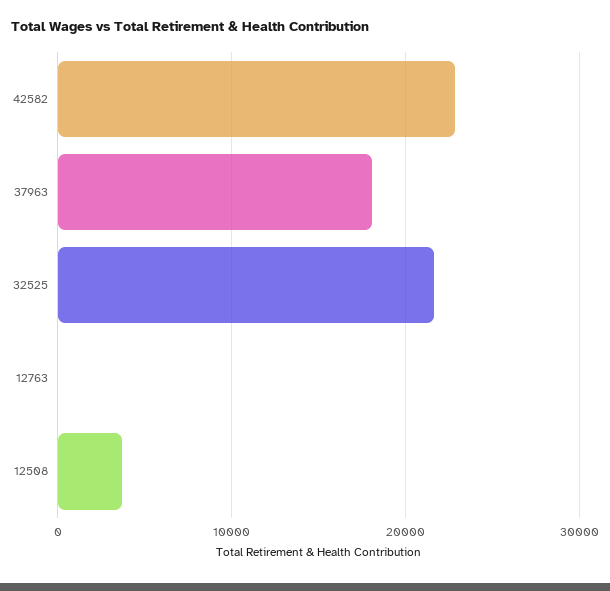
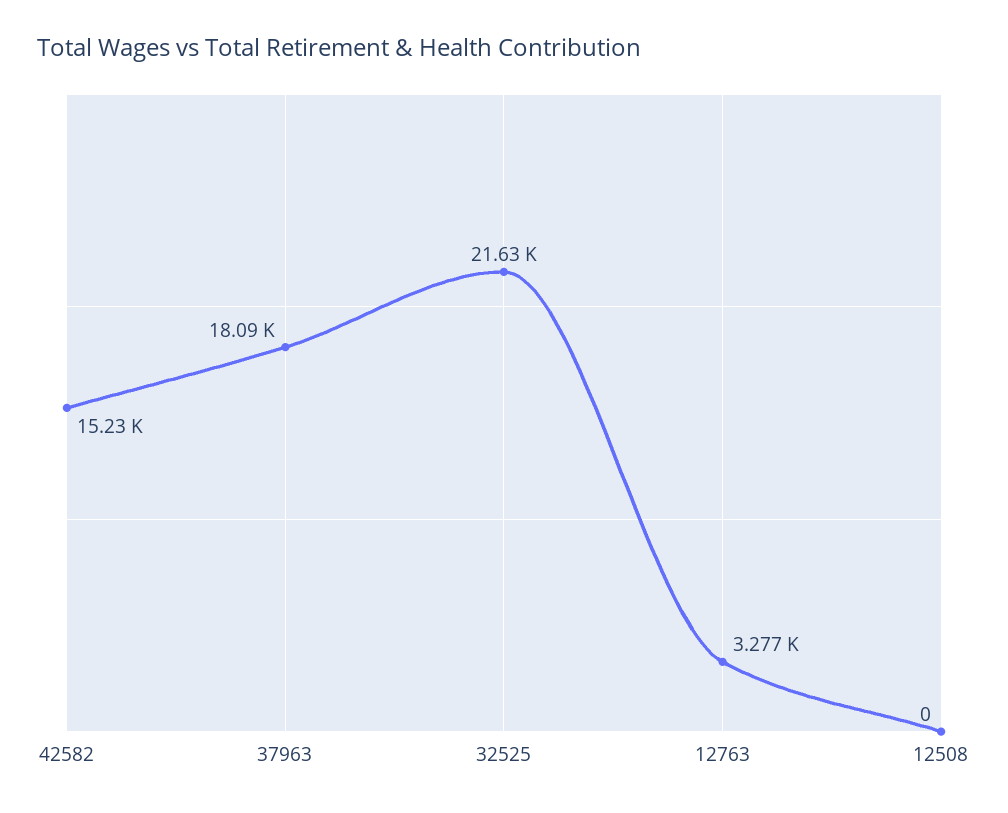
  {
-   "42582": 23000,
+   "42582": 15230,
    "37963": 18090,
    "32525": 21630,
-   "12763": 0,
+   "12763": 3277,
-   "12508": 4000
+   "12508": 0
  }

